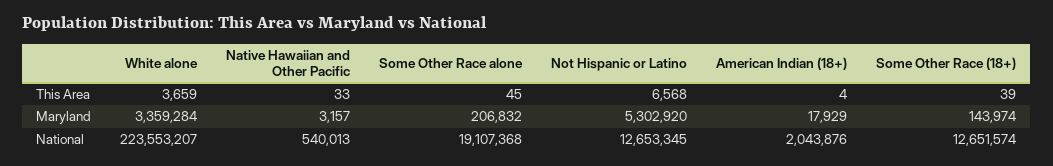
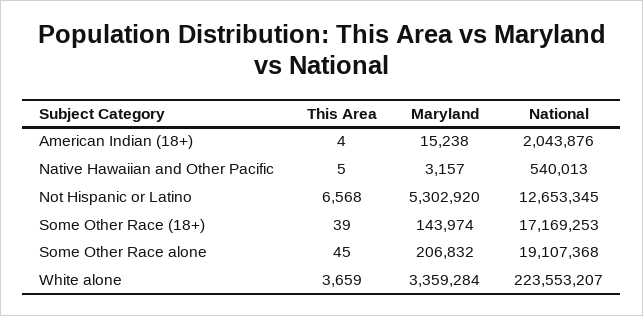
  {
    "White alone": {
      "This Area": 3659,
      "Maryland": 3359284,
      "National": 223553207
    },
    "Native Hawaiian and Other Pacific": {
-     "This Area": 33,
+     "This Area": 5,
      "Maryland": 3157,
      "National": 540013
    },
    "Some Other Race alone": {
      "This Area": 45,
      "Maryland": 206832,
      "National": 19107368
    },
    "Not Hispanic or Latino": {
      "This Area": 6568,
      "Maryland": 5302920,
      "National": 12653345
    },
    "American Indian (18+)": {
      "This Area": 4,
-     "Maryland": 17929,
+     "Maryland": 15238,
      "National": 2043876
    },
    "Some Other Race (18+)": {
      "This Area": 39,
      "Maryland": 143974,
-     "National": 12651574
+     "National": 17169253
    }
  }

